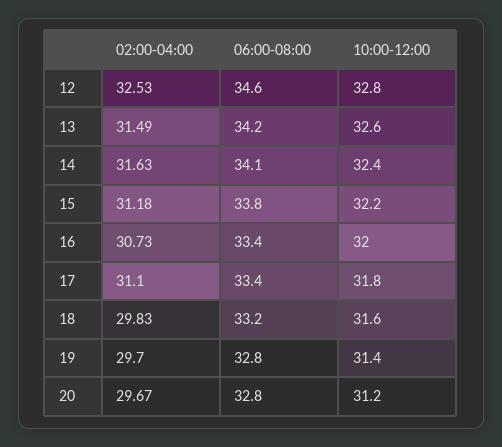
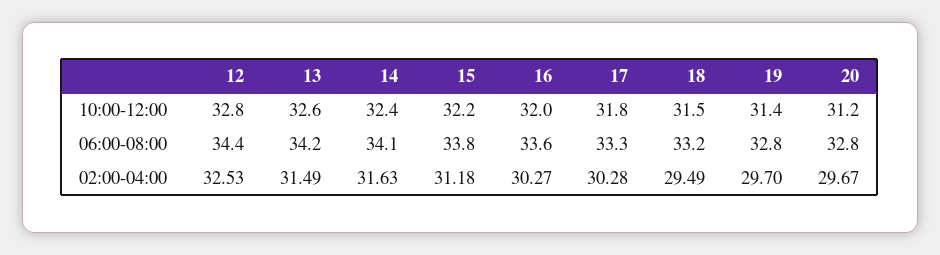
  {
    "02:00-04:00": {
      "12": 32.53,
      "13": 31.49,
      "14": 31.63,
      "15": 31.18,
-     "16": 30.73,
+     "16": 30.27,
-     "17": 31.1,
+     "17": 30.28,
-     "18": 29.83,
+     "18": 29.49,
      "19": 29.7,
      "20": 29.67
    },
    "06:00-08:00": {
-     "12": 34.6,
+     "12": 34.4,
      "13": 34.2,
      "14": 34.1,
      "15": 33.8,
-     "16": 33.4,
+     "16": 33.6,
-     "17": 33.4,
+     "17": 33.3,
      "18": 33.2,
      "19": 32.8,
      "20": 32.8
    },
    "10:00-12:00": {
      "12": 32.8,
      "13": 32.6,
      "14": 32.4,
      "15": 32.2,
      "16": 32,
      "17": 31.8,
-     "18": 31.6,
+     "18": 31.5,
      "19": 31.4,
      "20": 31.2
    }
  }

